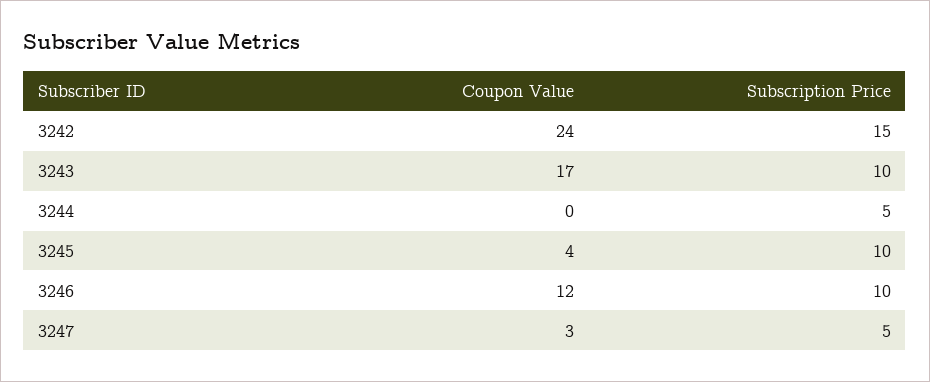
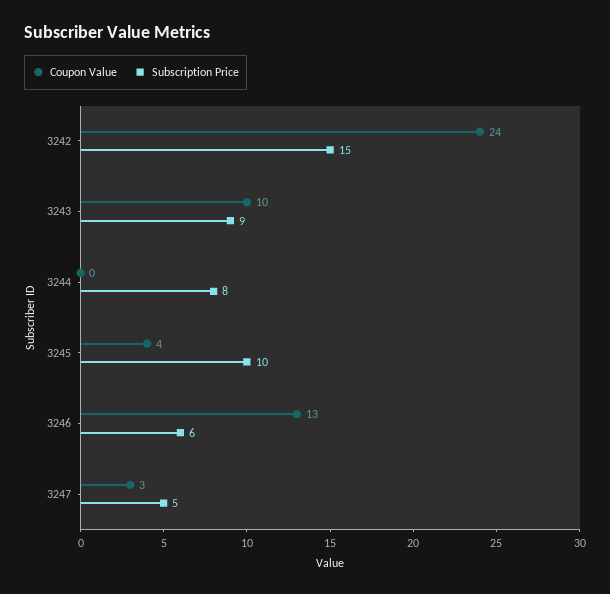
  {
    "Coupon Value": {
      "3242": 24,
-     "3243": 17,
+     "3243": 10,
      "3244": 0,
      "3245": 4,
-     "3246": 12,
+     "3246": 13,
      "3247": 3
    },
    "Subscription Price": {
      "3242": 15,
-     "3243": 10,
+     "3243": 9,
-     "3244": 5,
+     "3244": 8,
      "3245": 10,
-     "3246": 10,
+     "3246": 6,
      "3247": 5
    }
  }

